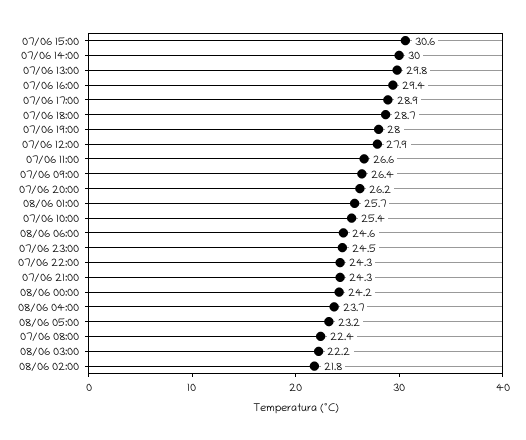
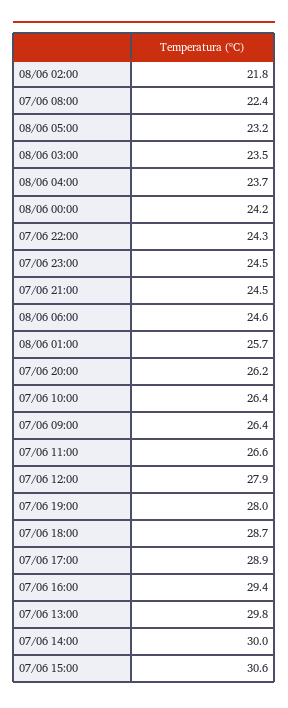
  {
    "07/06 15:00": 30.6,
    "07/06 14:00": 30,
    "07/06 13:00": 29.8,
    "07/06 16:00": 29.4,
    "07/06 17:00": 28.9,
    "07/06 18:00": 28.7,
    "07/06 19:00": 28,
    "07/06 12:00": 27.9,
    "07/06 11:00": 26.6,
    "07/06 09:00": 26.4,
    "07/06 20:00": 26.2,
    "08/06 01:00": 25.7,
-   "07/06 10:00": 25.4,
+   "07/06 10:00": 26.4,
    "08/06 06:00": 24.6,
    "07/06 23:00": 24.5,
    "07/06 22:00": 24.3,
-   "07/06 21:00": 24.3,
+   "07/06 21:00": 24.5,
    "08/06 00:00": 24.2,
    "08/06 04:00": 23.7,
    "08/06 05:00": 23.2,
    "07/06 08:00": 22.4,
-   "08/06 03:00": 22.2,
+   "08/06 03:00": 23.5,
    "08/06 02:00": 21.8
  }

